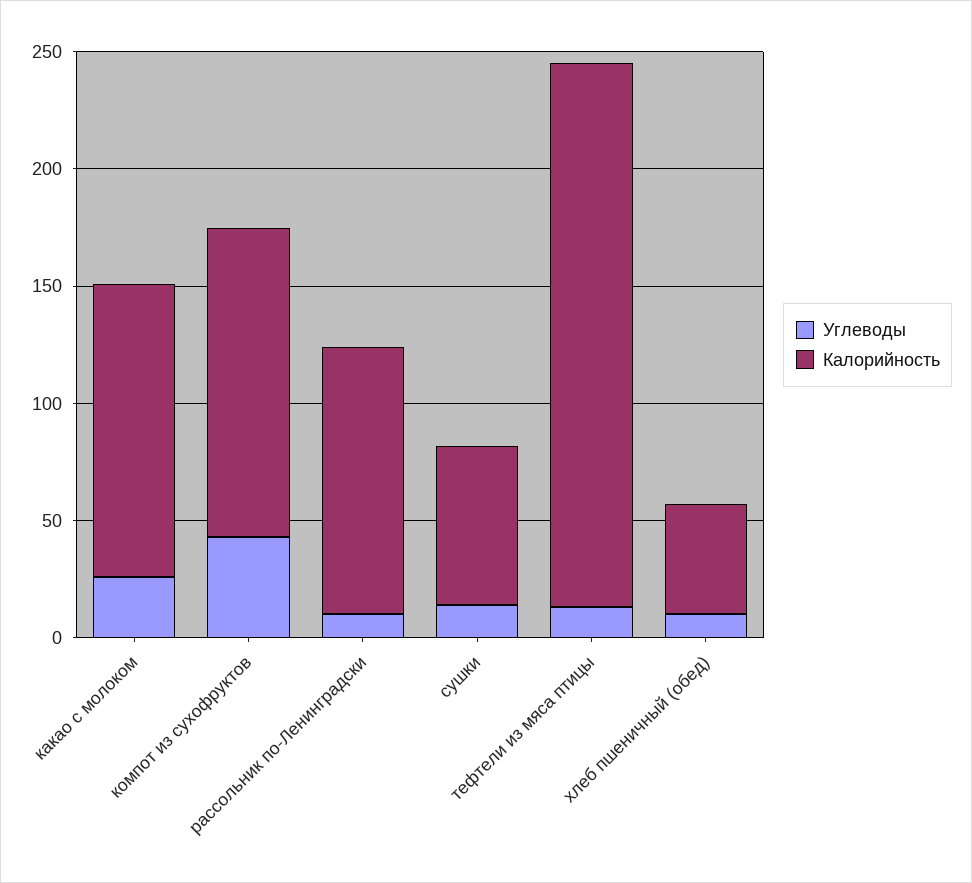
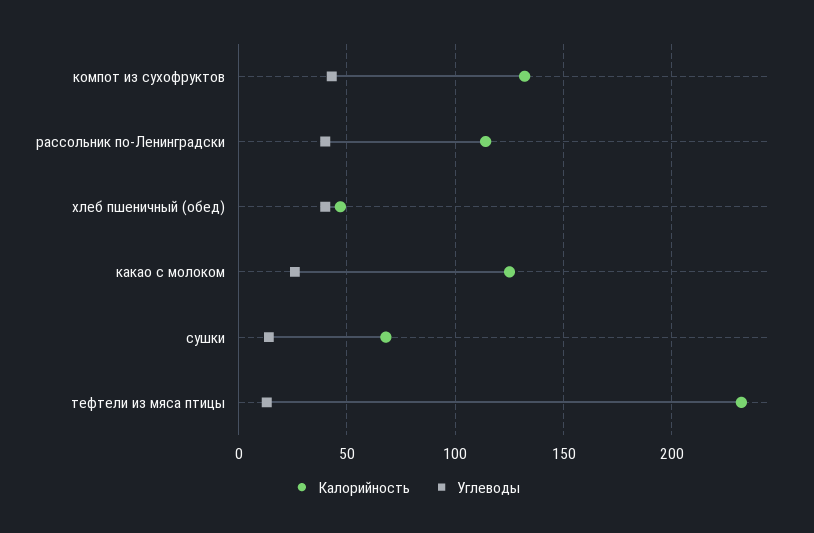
  {
    "Углеводы": {
      "какао с молоком": 25,
      "компот из сухофруктов": 45,
-     "рассольник по-Ленинградски": 10,
+     "рассольник по-Ленинградски": 40,
      "сушки": 15,
      "тефтели из мяса птицы": 15,
-     "хлеб пшеничный (обед)": 10
+     "хлеб пшеничный (обед)": 40
    },
    "Калорийность": {
      "какао с молоком": 125,
      "компот из сухофруктов": 130,
      "рассольник по-Ленинградски": 115,
      "сушки": 70,
      "тефтели из мяса птицы": 230,
      "хлеб пшеничный (обед)": 45
    }
  }

